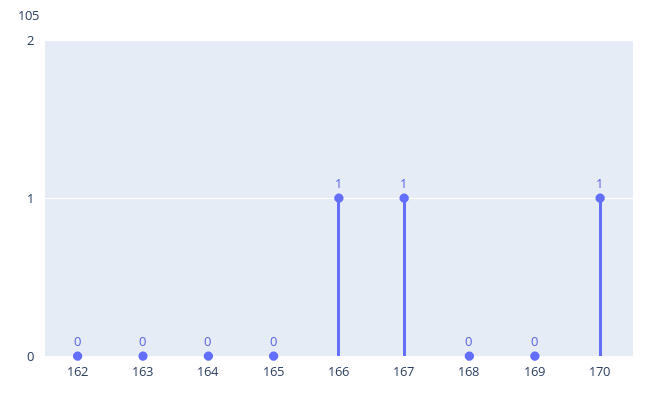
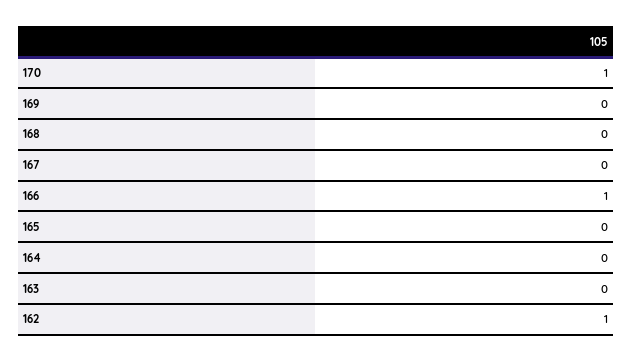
  {
-   "162": 0,
+   "162": 1,
    "163": 0,
    "164": 0,
    "165": 0,
    "166": 1,
-   "167": 1,
+   "167": 0,
    "168": 0,
    "169": 0,
    "170": 1
  }

